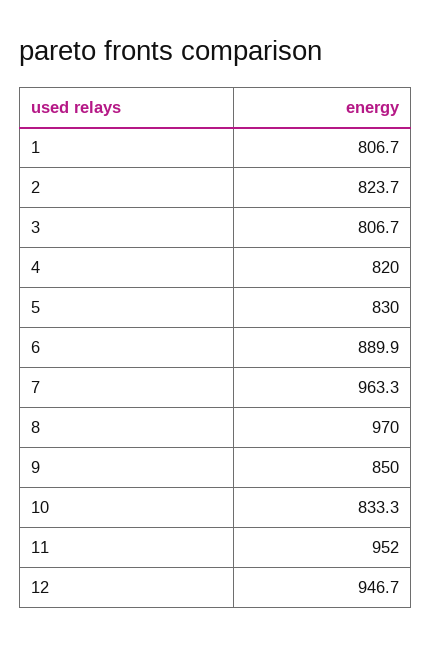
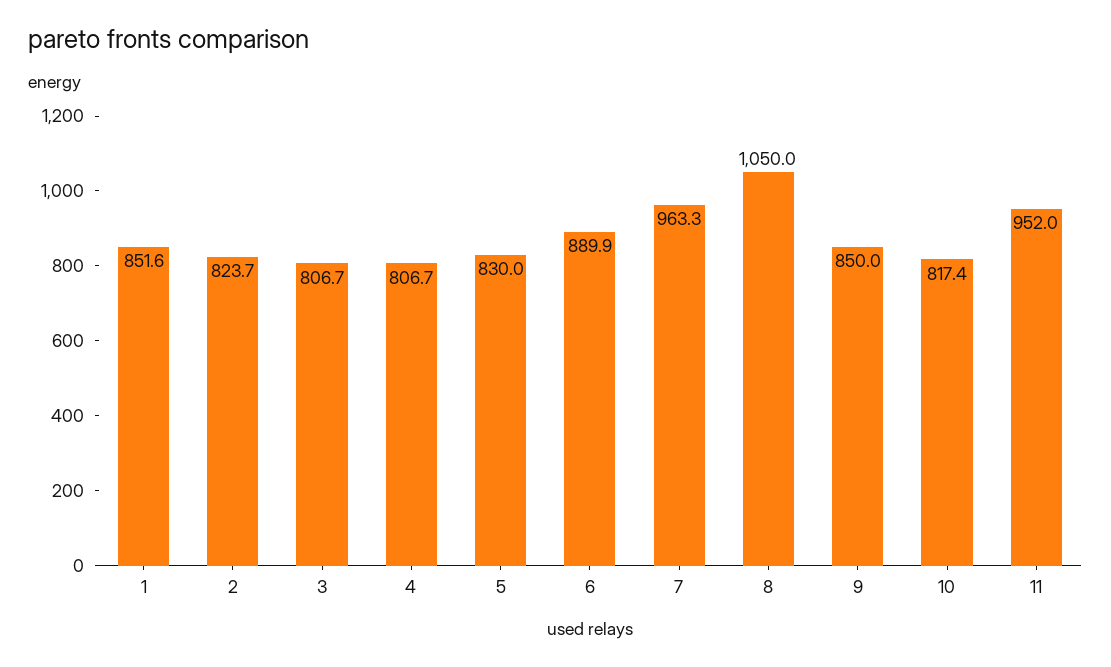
  {
-   "1": 806.7,
+   "1": 851.6,
    "2": 823.7,
    "3": 806.7,
-   "4": 820,
+   "4": 806.7,
    "5": 830,
    "6": 889.9,
    "7": 963.3,
-   "8": 970,
+   "8": 1050,
    "9": 850,
-   "10": 833.3,
+   "10": 817.4,
-   "11": 952,
+   "11": 952
-   "12": 946.7
  }

